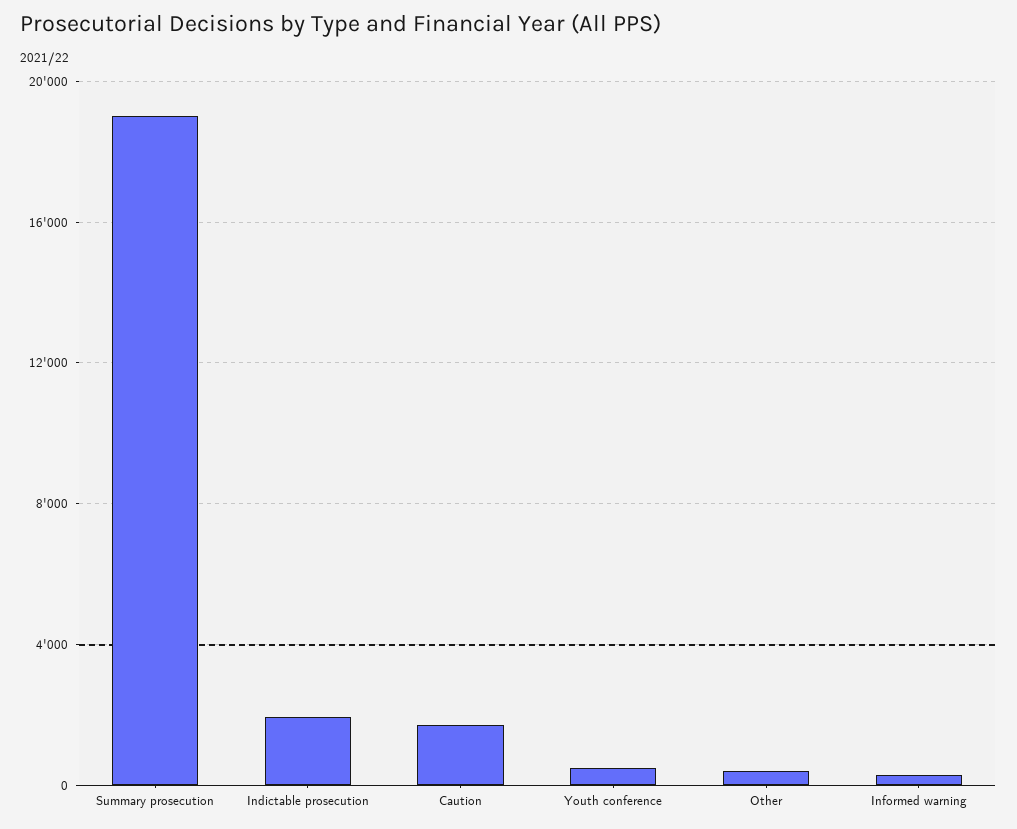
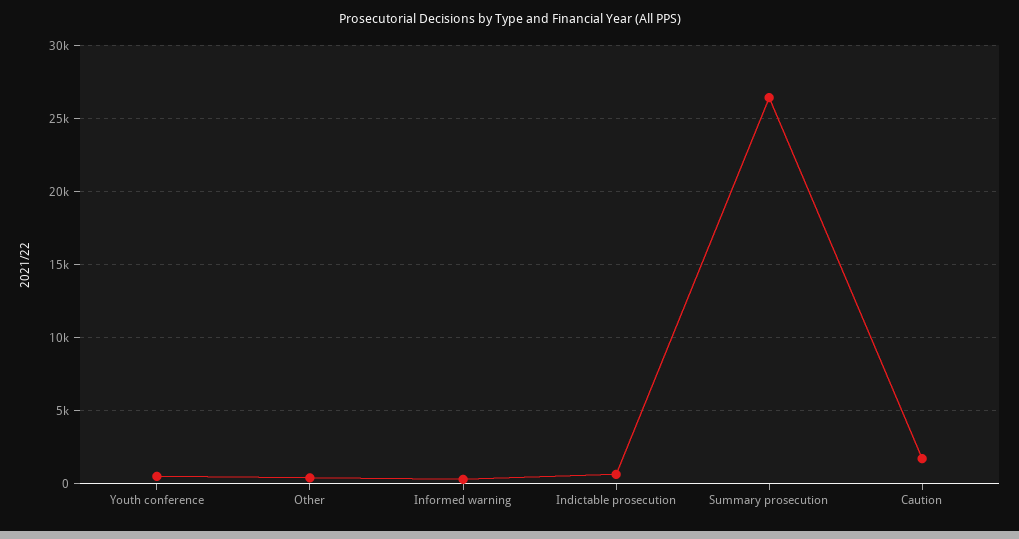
  {
-   "Summary prosecution": 19000,
+   "Summary prosecution": 26500,
-   "Indictable prosecution": 2000,
+   "Indictable prosecution": 500,
    "Caution": 1500,
    "Youth conference": 500,
    "Other": 500,
    "Informed warning": 500
  }

